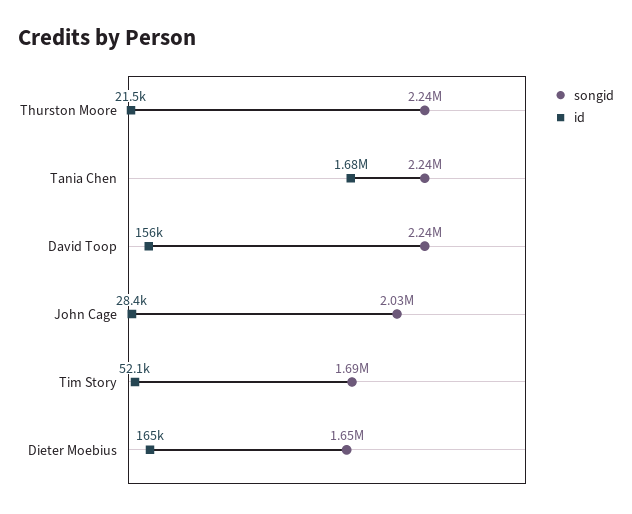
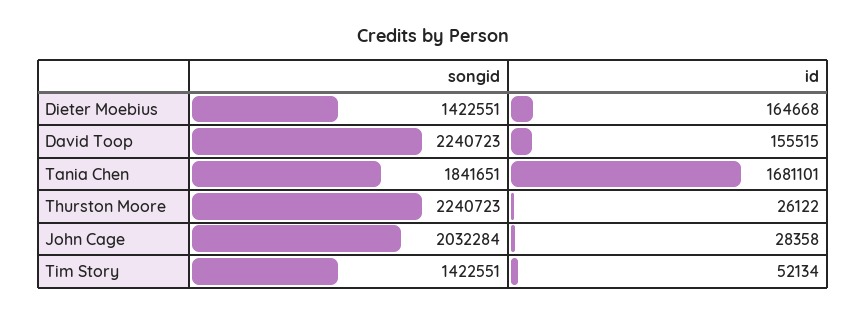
  {
    "songid": {
      "Thurston Moore": 2240723,
-     "Tania Chen": 2240000,
+     "Tania Chen": 1841651,
      "David Toop": 2240723,
      "John Cage": 2032284,
-     "Tim Story": 1690000,
+     "Tim Story": 1422551,
-     "Dieter Moebius": 1650000
+     "Dieter Moebius": 1422551
    },
    "id": {
-     "Thurston Moore": 21500,
+     "Thurston Moore": 26122,
      "Tania Chen": 1681101,
      "David Toop": 155515,
      "John Cage": 28358,
      "Tim Story": 52134,
      "Dieter Moebius": 164668
    }
  }

